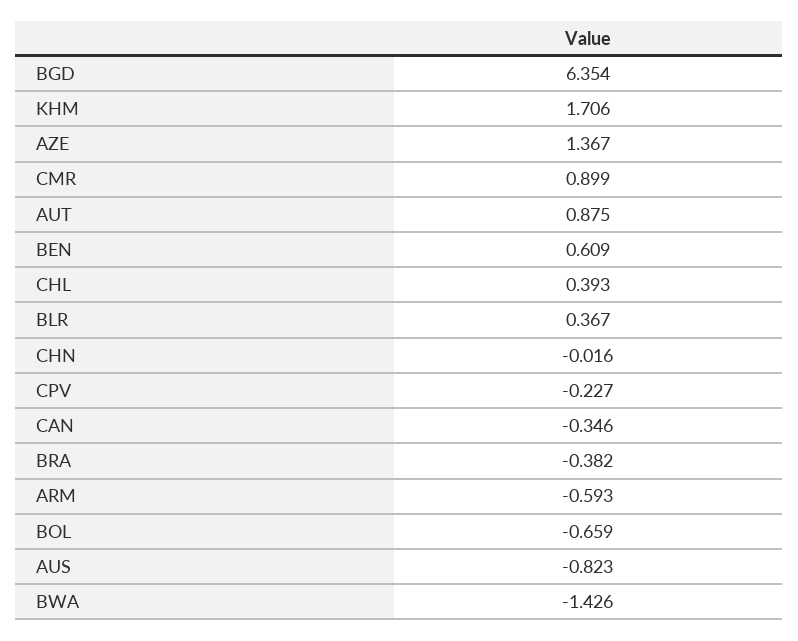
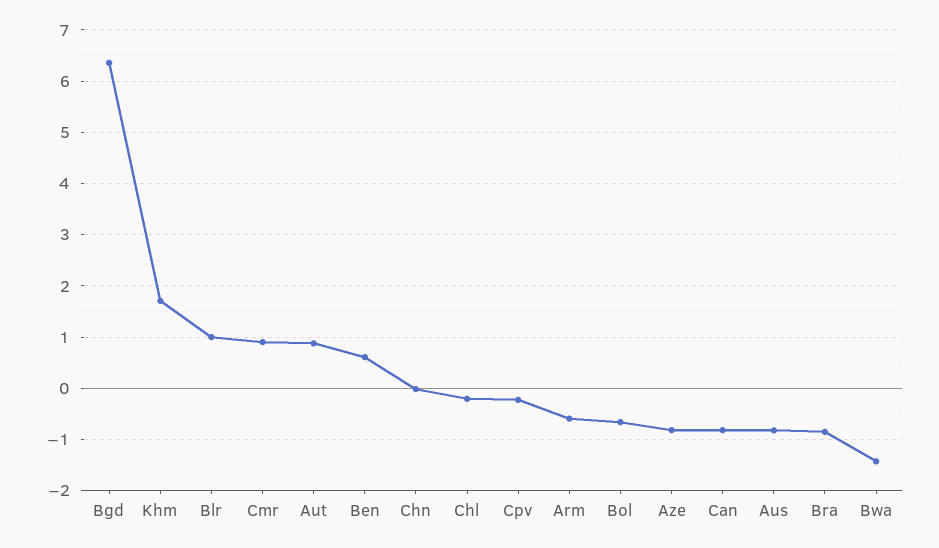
  {
    "BGD": 6.354,
    "KHM": 1.706,
-   "AZE": 1.367,
+   "AZE": -0.8,
    "CMR": 0.899,
    "AUT": 0.875,
    "BEN": 0.609,
-   "CHL": 0.393,
+   "CHL": -0.2,
-   "BLR": 0.367,
+   "BLR": 1,
    "CHN": -0.016,
    "CPV": -0.227,
-   "CAN": -0.346,
+   "CAN": -0.8,
-   "BRA": -0.382,
+   "BRA": -0.8,
    "ARM": -0.593,
    "BOL": -0.659,
    "AUS": -0.823,
    "BWA": -1.426
  }

